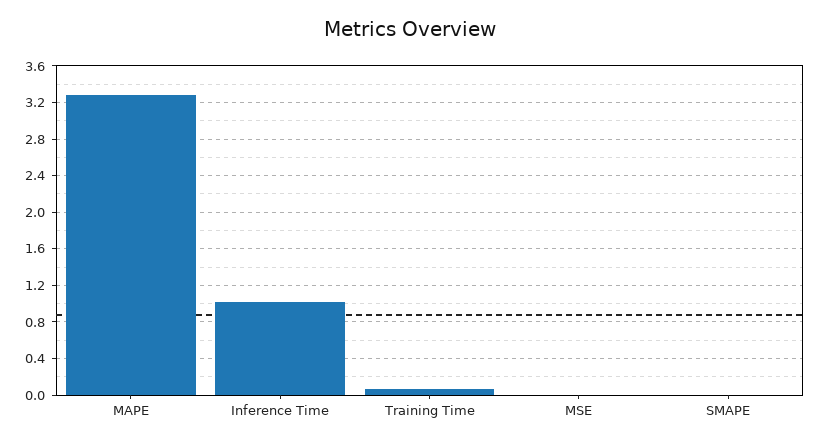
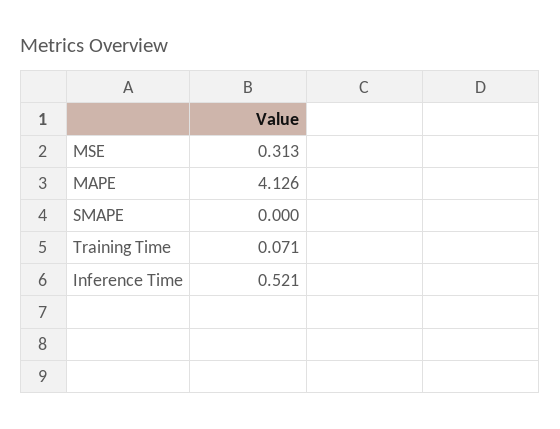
  {
-   "MAPE": 3.3,
+   "MAPE": 4.126,
-   "Inference Time": 1,
+   "Inference Time": 0.521,
    "Training Time": 0.071,
-   "MSE": 0,
+   "MSE": 0.313,
    "SMAPE": 0
  }

